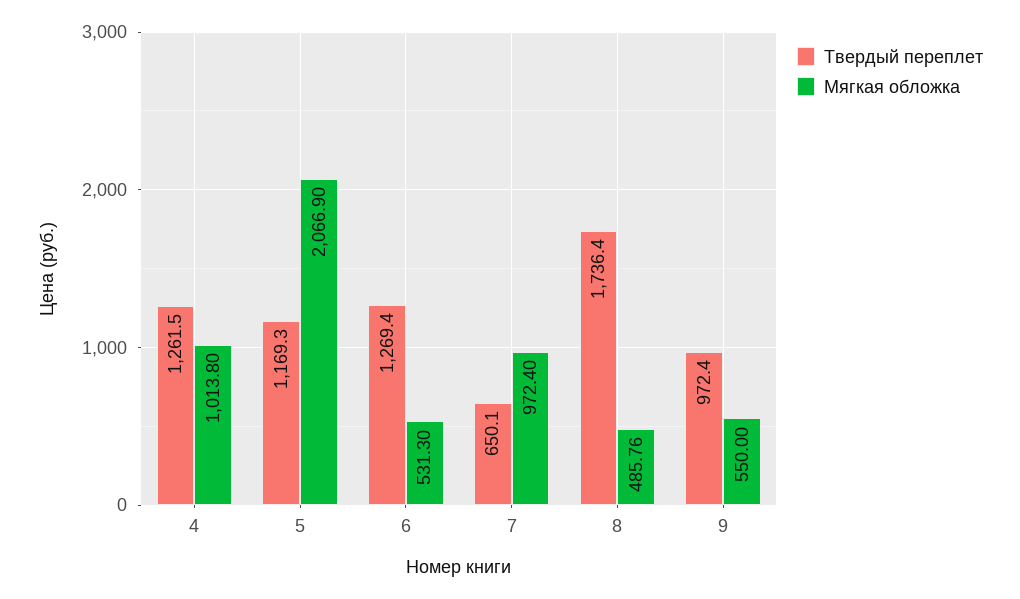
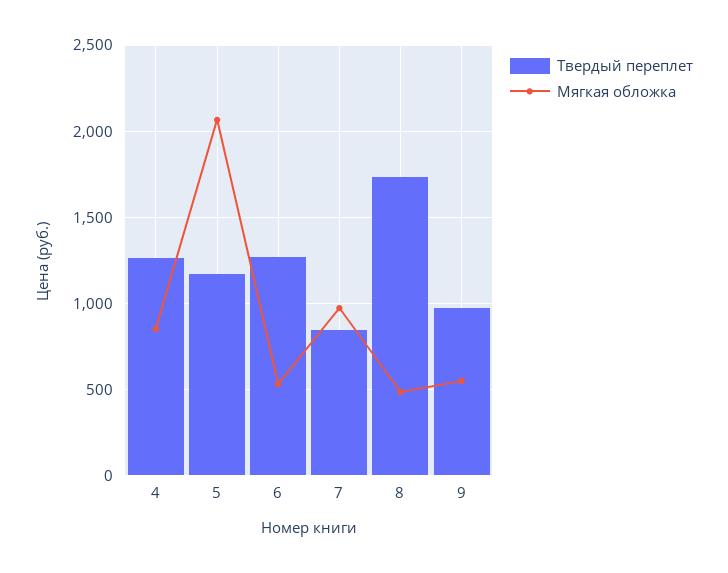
  {
    "Твердый переплет": {
      "4": 1261.5,
      "5": 1169.3,
      "6": 1269.4,
-     "7": 650.1,
+     "7": 850,
      "8": 1736.4,
      "9": 972.4
    },
    "Мягкая обложка": {
-     "4": 1013.8,
+     "4": 850,
      "5": 2066.9,
      "6": 531.3,
      "7": 972.4,
      "8": 485.76,
      "9": 550
    }
  }

